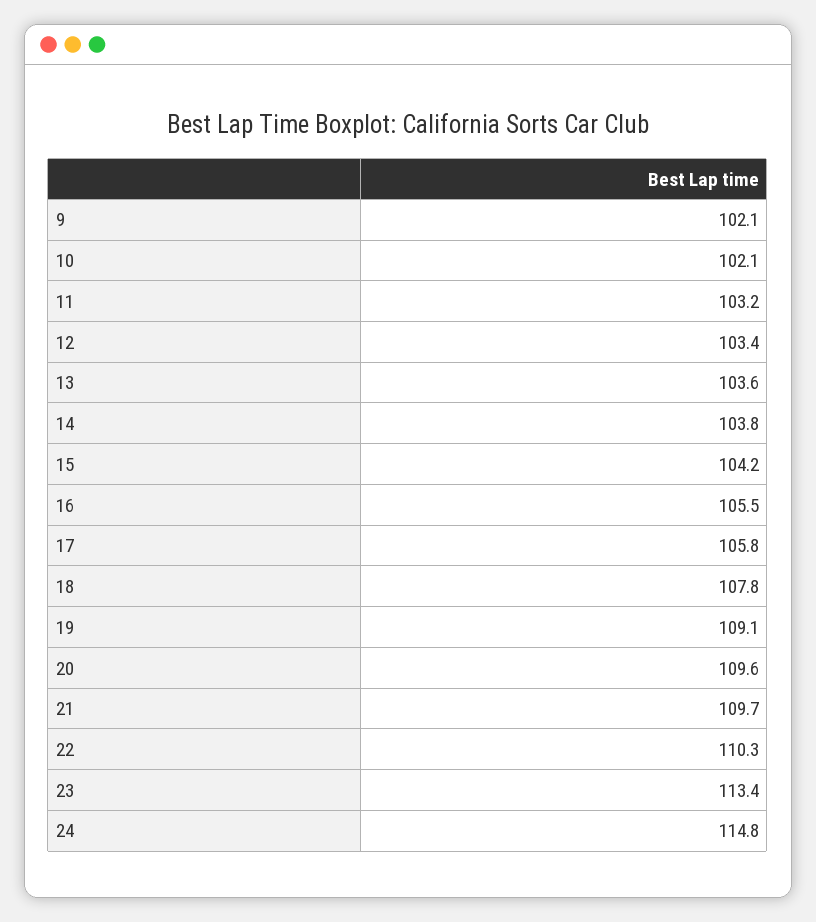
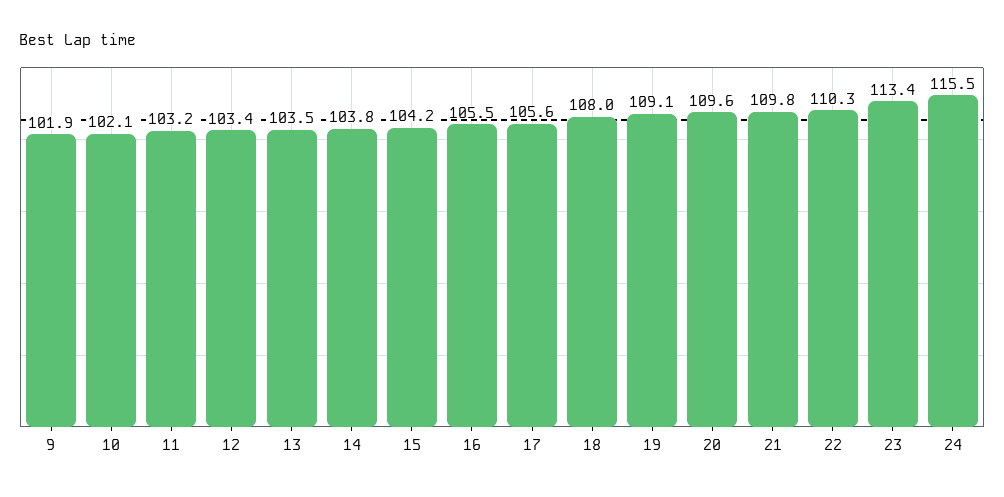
  {
-   "9": 102.1,
+   "9": 101.9,
    "10": 102.1,
    "11": 103.2,
    "12": 103.4,
-   "13": 103.6,
+   "13": 103.5,
    "14": 103.8,
    "15": 104.2,
    "16": 105.5,
-   "17": 105.8,
+   "17": 105.6,
-   "18": 107.8,
+   "18": 108,
    "19": 109.1,
    "20": 109.6,
-   "21": 109.7,
+   "21": 109.8,
    "22": 110.3,
    "23": 113.4,
-   "24": 114.8
+   "24": 115.5
  }

